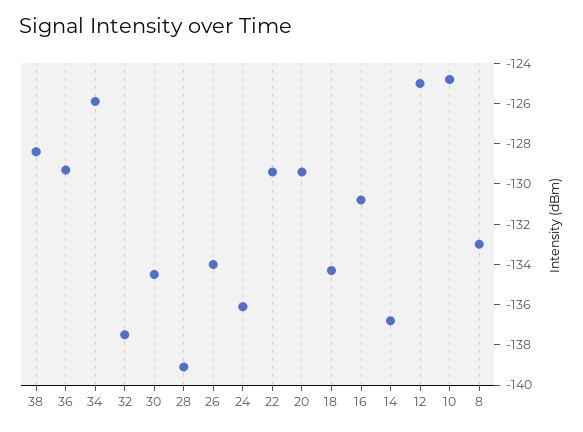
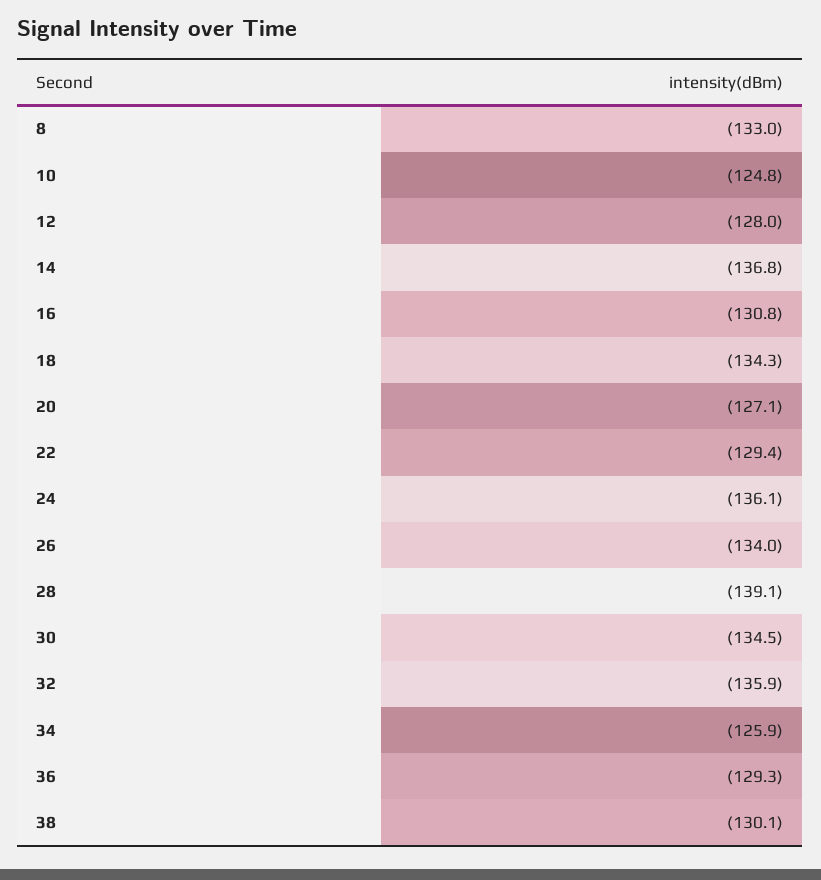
  {
-   "38": -128.5,
+   "38": -130.1,
    "36": -129.3,
    "34": -125.9,
-   "32": -137.5,
+   "32": -135.9,
    "30": -134.5,
    "28": -139.1,
    "26": -134,
    "24": -136.1,
    "22": -129.4,
-   "20": -129.5,
+   "20": -127.1,
    "18": -134.3,
    "16": -130.8,
    "14": -136.8,
-   "12": -125,
+   "12": -128,
    "10": -124.8,
    "8": -133
  }

